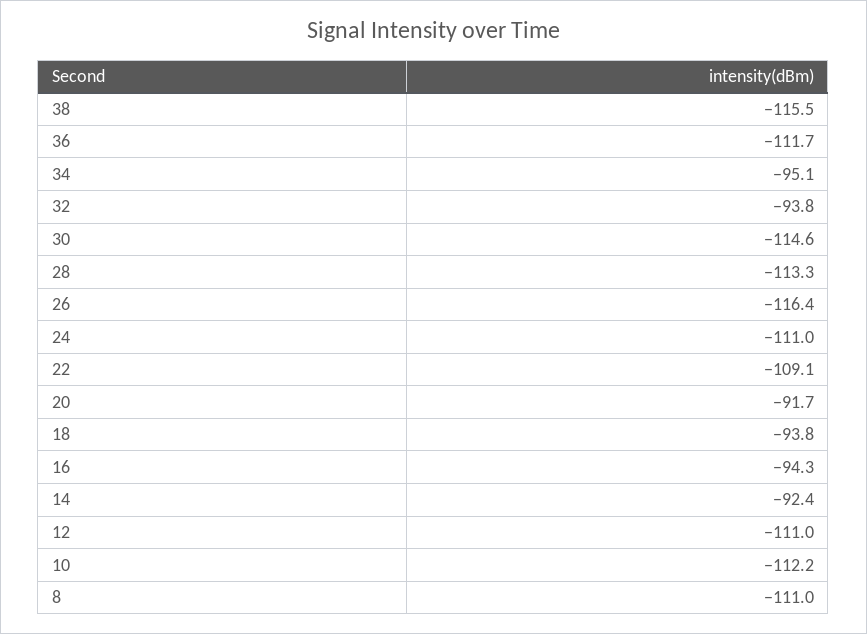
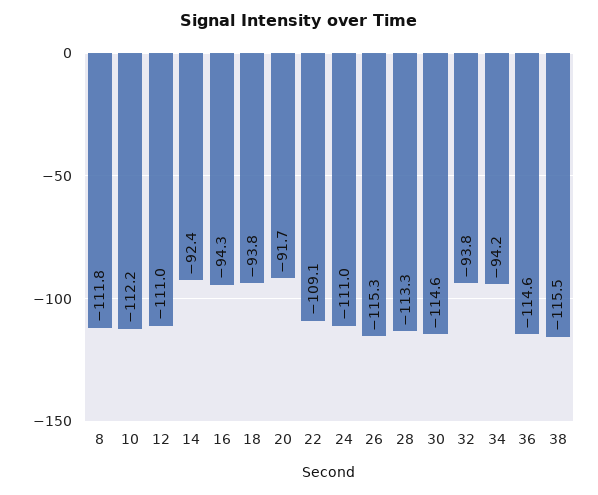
  {
    "38": -115.5,
-   "36": -111.7,
+   "36": -114.6,
-   "34": -95.1,
+   "34": -94.2,
    "32": -93.8,
    "30": -114.6,
    "28": -113.3,
-   "26": -116.4,
+   "26": -115.3,
    "24": -111,
    "22": -109.1,
    "20": -91.7,
    "18": -93.8,
    "16": -94.3,
    "14": -92.4,
    "12": -111,
    "10": -112.2,
-   "8": -111
+   "8": -111.8
  }

